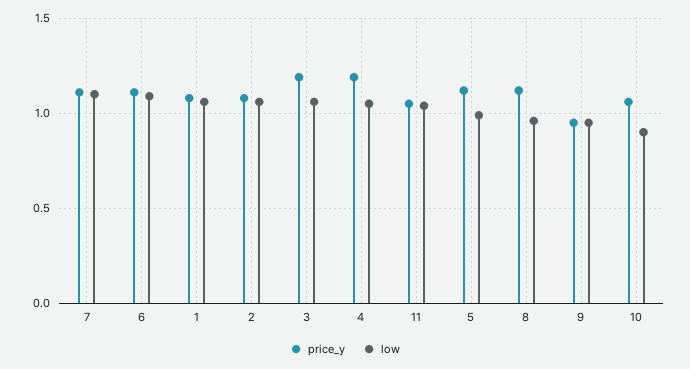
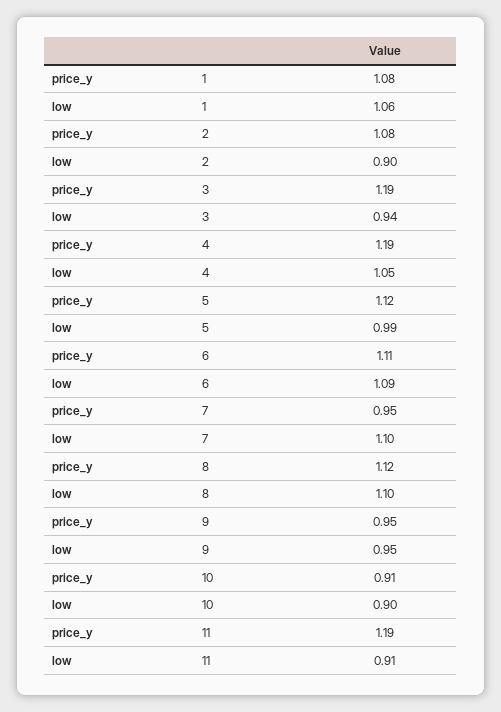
  {
    "price_y": {
-     "7": 1.1,
+     "7": 0.95,
      "6": 1.11,
      "1": 1.08,
      "2": 1.08,
      "3": 1.19,
      "4": 1.19,
-     "11": 1.05,
+     "11": 1.19,
      "5": 1.12,
      "8": 1.12,
      "9": 0.95,
-     "10": 1.05
+     "10": 0.91
    },
    "low": {
      "7": 1.1,
      "6": 1.09,
      "1": 1.06,
-     "2": 1.05,
+     "2": 0.9,
-     "3": 1.05,
+     "3": 0.94,
      "4": 1.05,
-     "11": 1.05,
+     "11": 0.91,
      "5": 0.99,
-     "8": 0.95,
+     "8": 1.1,
      "9": 0.95,
      "10": 0.9
    }
  }

